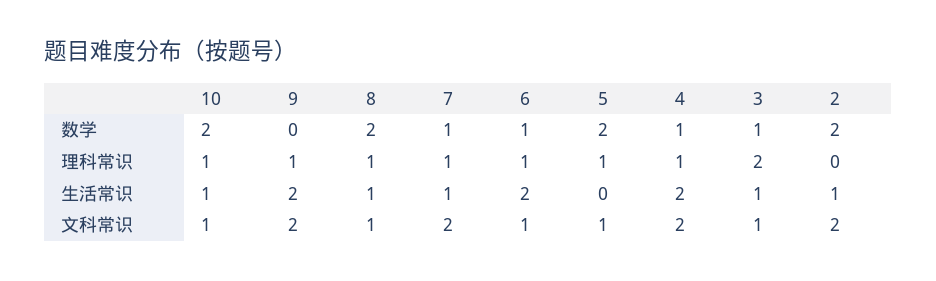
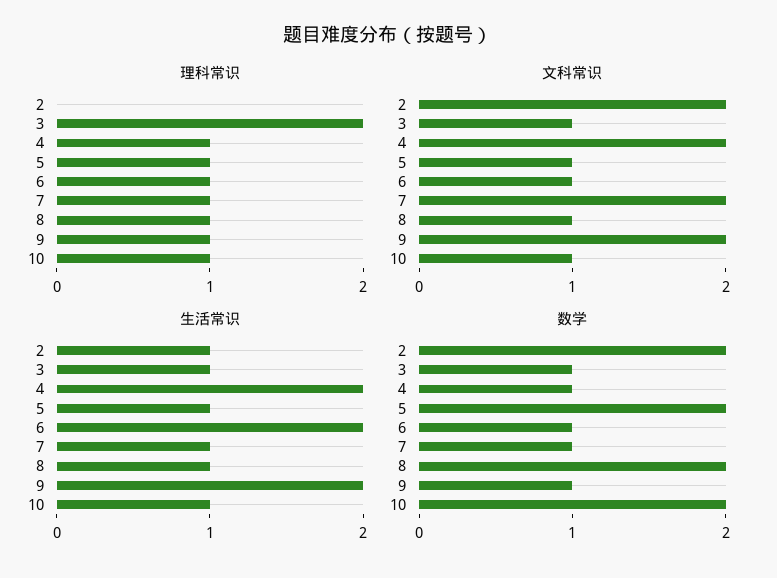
  {
    "数学": {
      "10": 2,
-     "9": 0,
+     "9": 1,
      "8": 2,
      "7": 1,
      "6": 1,
      "5": 2,
      "4": 1,
      "3": 1,
      "2": 2
    },
    "理科常识": {
      "10": 1,
      "9": 1,
      "8": 1,
      "7": 1,
      "6": 1,
      "5": 1,
      "4": 1,
      "3": 2,
      "2": 0
    },
    "生活常识": {
      "10": 1,
      "9": 2,
      "8": 1,
      "7": 1,
      "6": 2,
-     "5": 0,
+     "5": 1,
      "4": 2,
      "3": 1,
      "2": 1
    },
    "文科常识": {
      "10": 1,
      "9": 2,
      "8": 1,
      "7": 2,
      "6": 1,
      "5": 1,
      "4": 2,
      "3": 1,
      "2": 2
    }
  }

